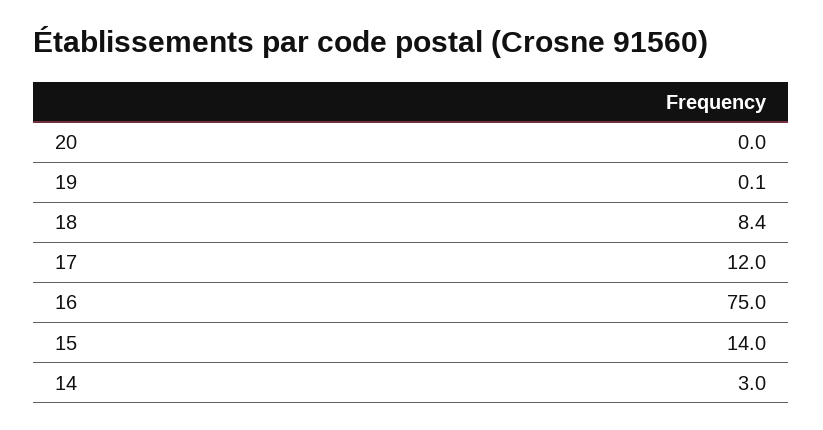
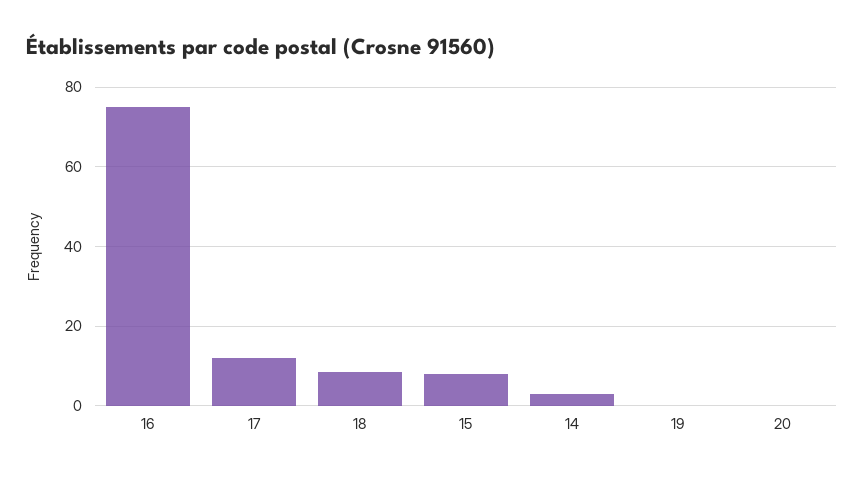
  {
    "20": 0,
    "19": 0.1,
    "18": 8.4,
    "17": 12,
    "16": 75,
-   "15": 14,
+   "15": 8,
    "14": 3
  }

